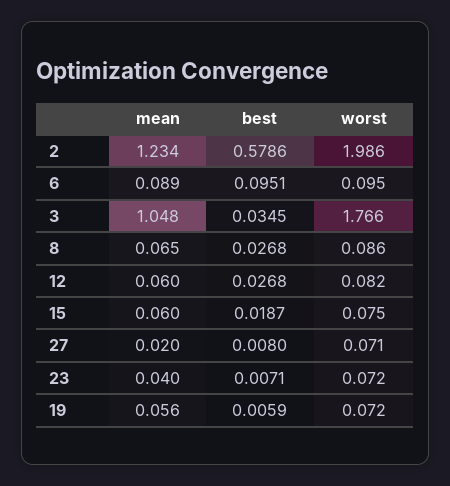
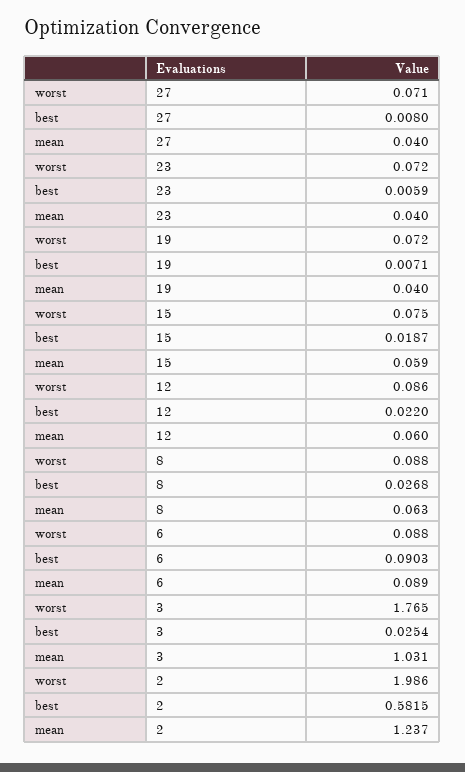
  {
    "mean": {
-     "2": 1.234,
+     "2": 1.237,
      "6": 0.089,
-     "3": 1.048,
+     "3": 1.031,
-     "8": 0.065,
+     "8": 0.063,
      "12": 0.06,
-     "15": 0.06,
+     "15": 0.059,
-     "27": 0.02,
+     "27": 0.04,
      "23": 0.04,
-     "19": 0.056
+     "19": 0.04
    },
    "best": {
-     "2": 0.5786,
+     "2": 0.5815,
-     "6": 0.0951,
+     "6": 0.0903,
-     "3": 0.0345,
+     "3": 0.0254,
      "8": 0.0268,
-     "12": 0.0268,
+     "12": 0.022,
      "15": 0.0187,
      "27": 0.008,
-     "23": 0.0071,
+     "23": 0.0059,
-     "19": 0.0059
+     "19": 0.0071
    },
    "worst": {
      "2": 1.986,
-     "6": 0.095,
+     "6": 0.088,
-     "3": 1.766,
+     "3": 1.765,
-     "8": 0.086,
+     "8": 0.088,
-     "12": 0.082,
+     "12": 0.086,
      "15": 0.075,
      "27": 0.071,
      "23": 0.072,
      "19": 0.072
    }
  }

